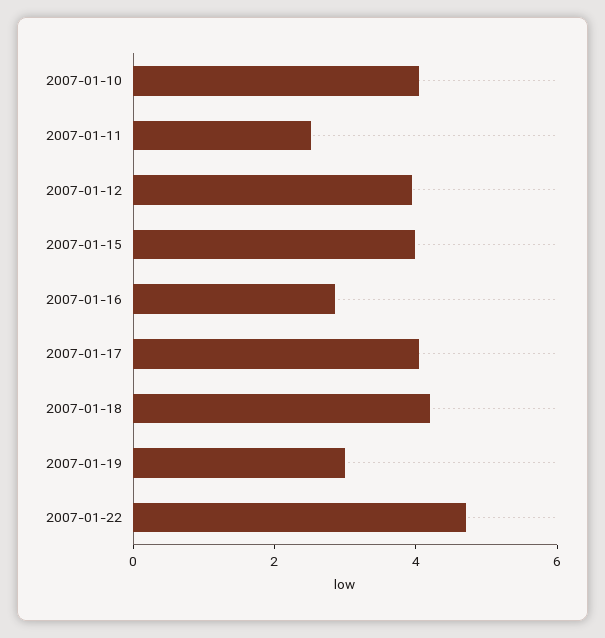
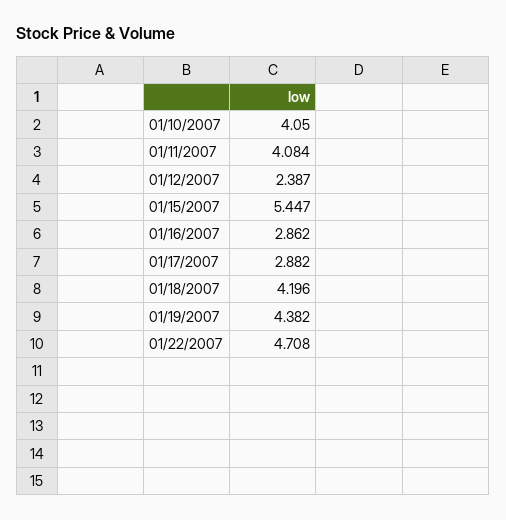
  {
    "2007-01-10": 4.05,
-   "2007-01-11": 2.5,
+   "2007-01-11": 4.084,
-   "2007-01-12": 4,
+   "2007-01-12": 2.387,
-   "2007-01-15": 4,
+   "2007-01-15": 5.447,
    "2007-01-16": 2.862,
-   "2007-01-17": 4,
+   "2007-01-17": 2.882,
    "2007-01-18": 4.196,
-   "2007-01-19": 3,
+   "2007-01-19": 4.382,
    "2007-01-22": 4.708
  }

